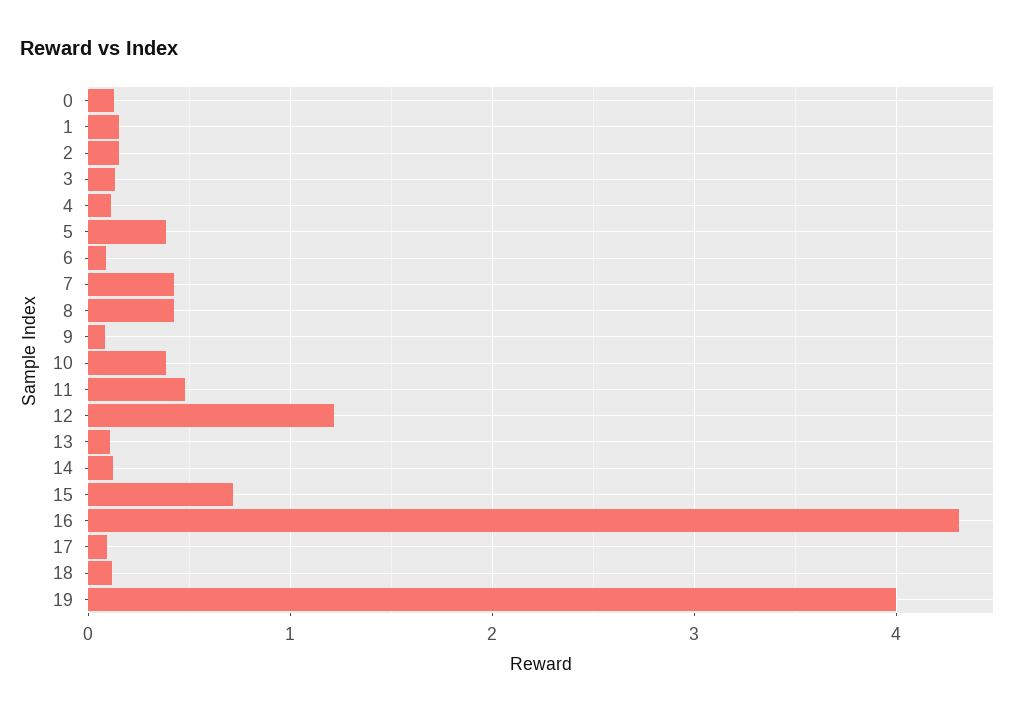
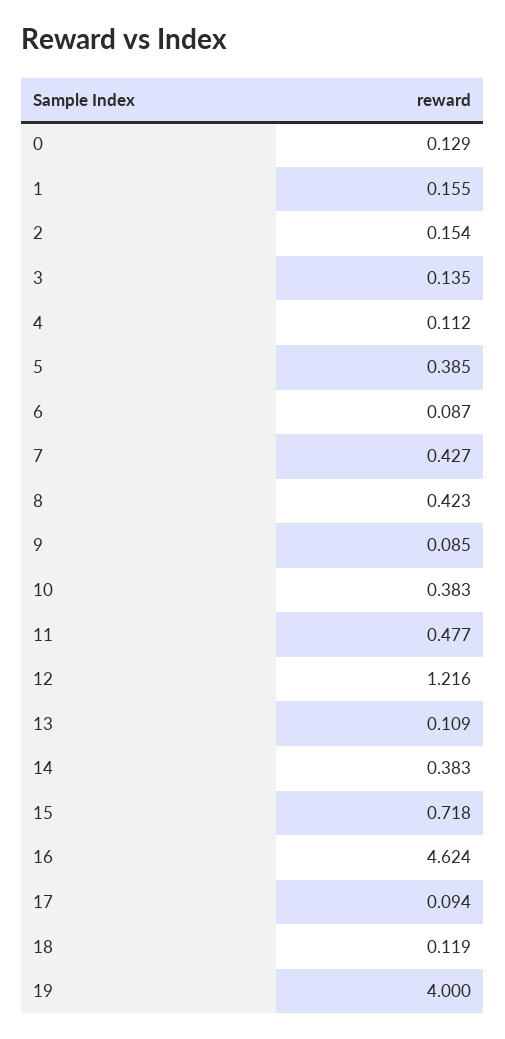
  {
    "0": 0.129,
    "1": 0.155,
    "2": 0.154,
    "3": 0.135,
    "4": 0.112,
    "5": 0.385,
    "6": 0.087,
    "7": 0.427,
    "8": 0.423,
    "9": 0.085,
    "10": 0.383,
    "11": 0.477,
    "12": 1.216,
    "13": 0.109,
-   "14": 0.1,
+   "14": 0.383,
    "15": 0.718,
-   "16": 4.3,
+   "16": 4.624,
    "17": 0.094,
    "18": 0.119,
    "19": 4
  }

